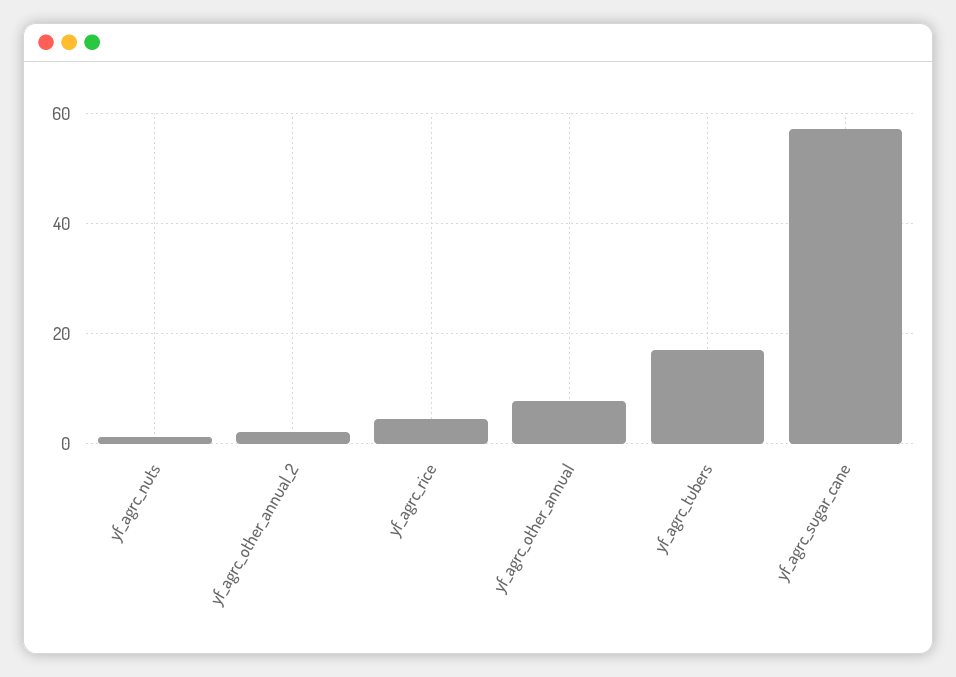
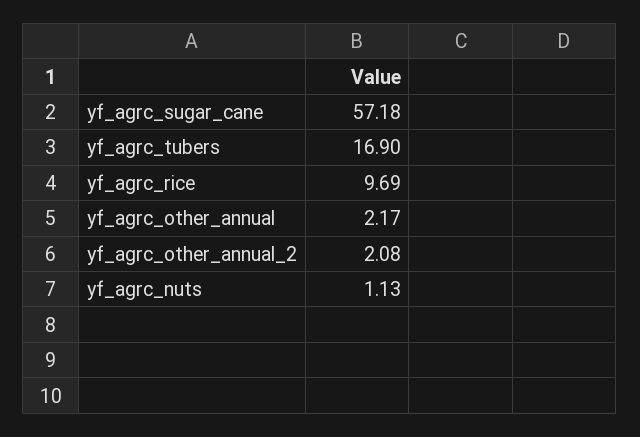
  {
    "yf_agrc_nuts": 1.13,
    "yf_agrc_other_annual_2": 2.08,
-   "yf_agrc_rice": 4,
+   "yf_agrc_rice": 9.69,
-   "yf_agrc_other_annual": 8,
+   "yf_agrc_other_annual": 2.17,
    "yf_agrc_tubers": 16.9,
    "yf_agrc_sugar_cane": 57.18
  }

